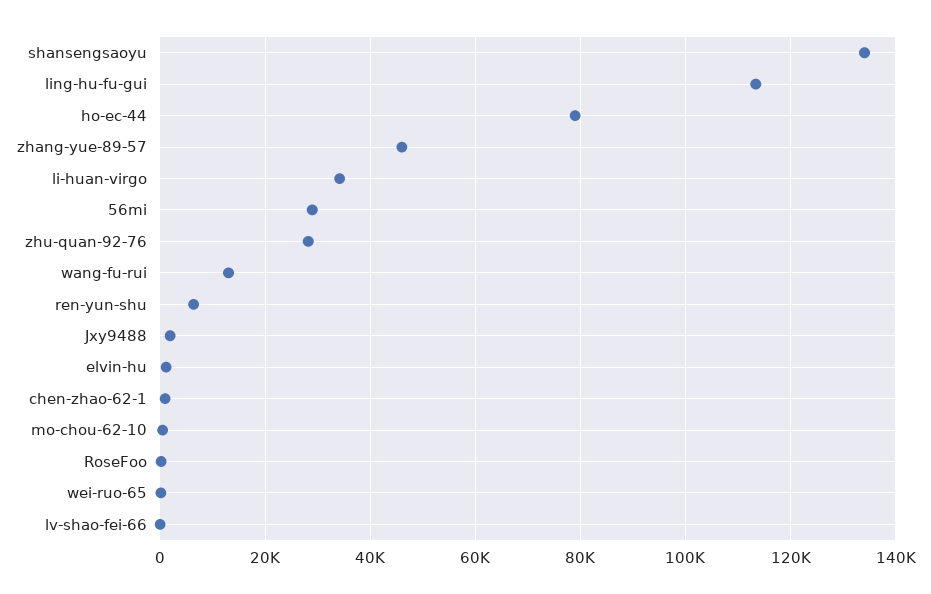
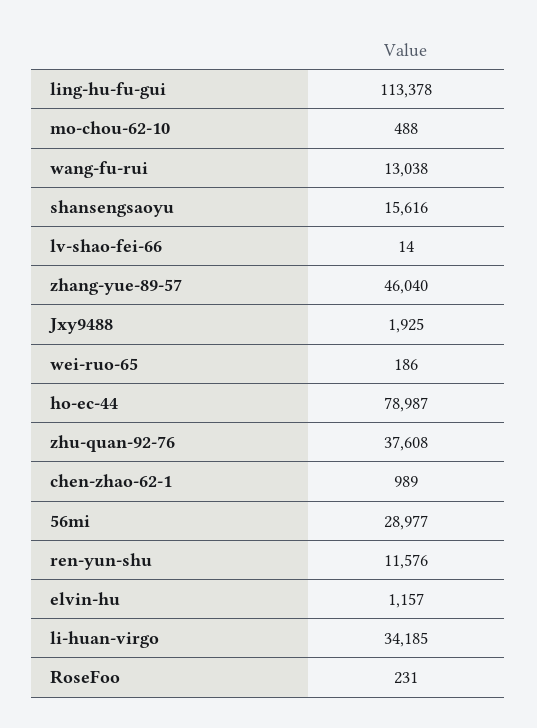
  {
-   "shansengsaoyu": 134000,
+   "shansengsaoyu": 15616,
    "ling-hu-fu-gui": 113378,
    "ho-ec-44": 78987,
    "zhang-yue-89-57": 46040,
    "li-huan-virgo": 34185,
    "56mi": 28977,
-   "zhu-quan-92-76": 28000,
+   "zhu-quan-92-76": 37608,
    "wang-fu-rui": 13038,
-   "ren-yun-shu": 6000,
+   "ren-yun-shu": 11576,
    "Jxy9488": 1925,
    "elvin-hu": 1157,
    "chen-zhao-62-1": 989,
    "mo-chou-62-10": 488,
    "RoseFoo": 231,
    "wei-ruo-65": 186,
    "lv-shao-fei-66": 14
  }

